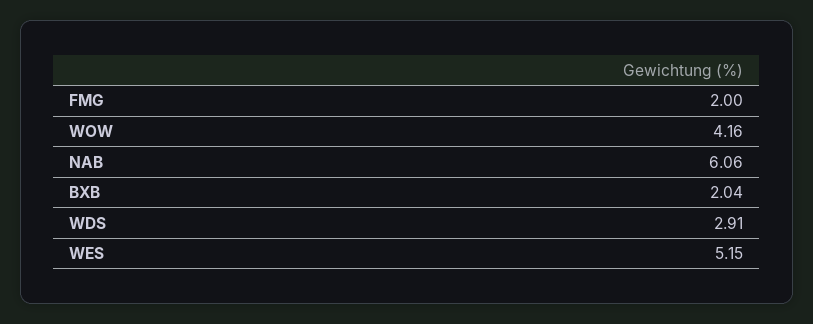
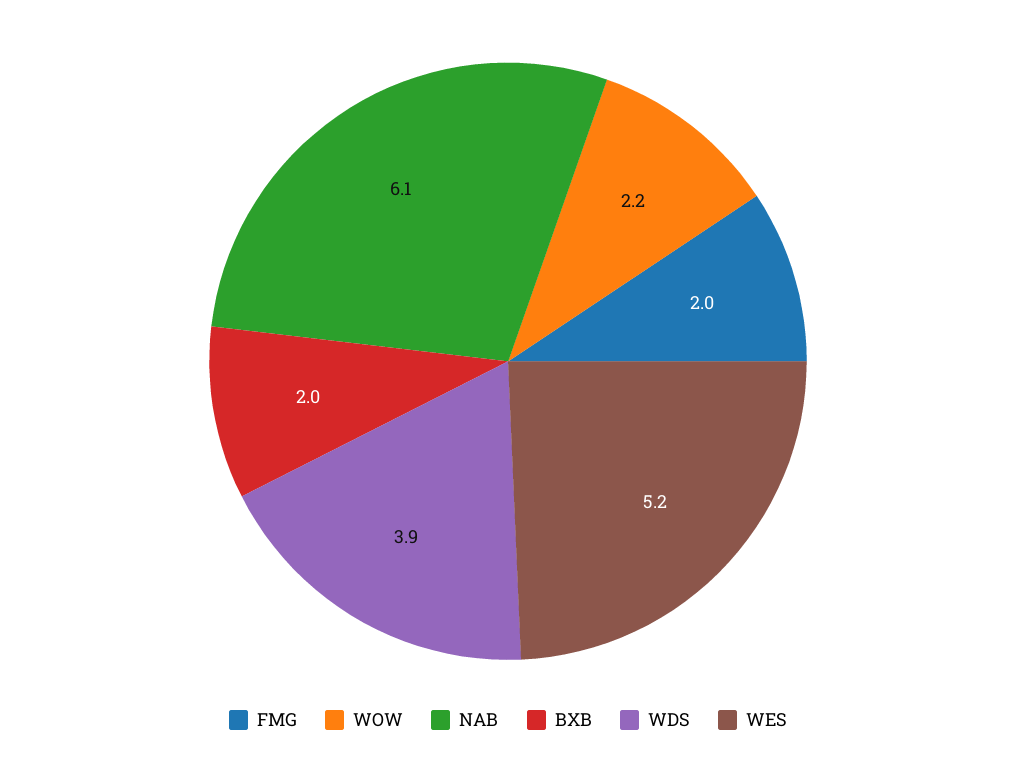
  {
    "FMG": 2,
-   "WOW": 4.16,
+   "WOW": 2.2,
    "NAB": 6.06,
    "BXB": 2.04,
-   "WDS": 2.91,
+   "WDS": 3.9,
    "WES": 5.15
  }

